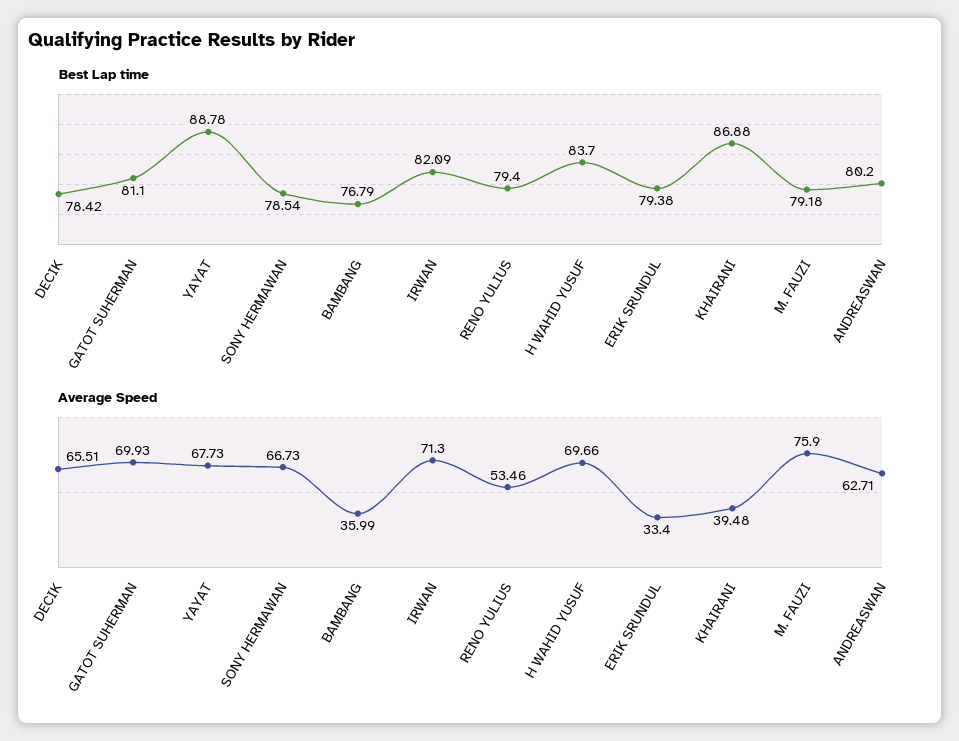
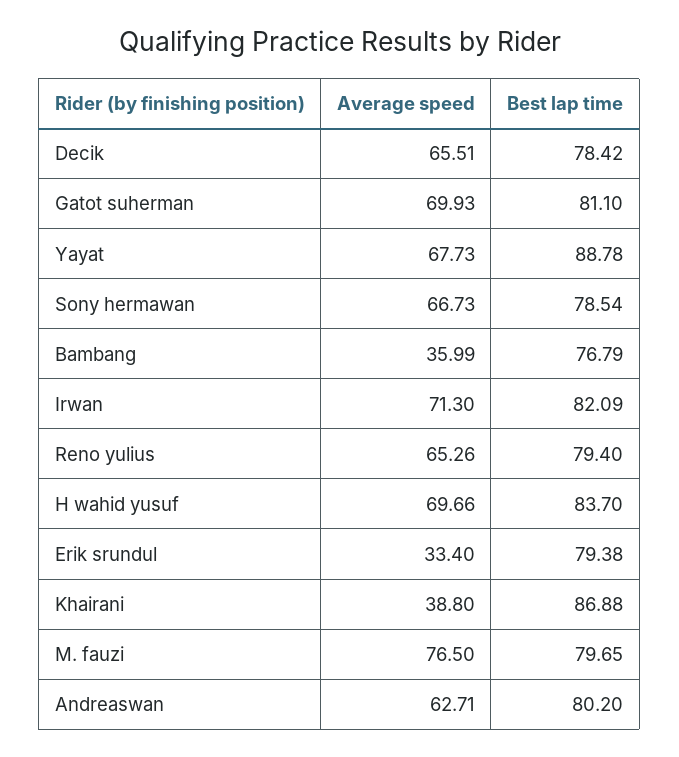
  {
    "Best Lap time": {
      "DECIK": 78.42,
      "GATOT SUHERMAN": 81.1,
      "YAYAT": 88.78,
      "SONY HERMAWAN": 78.54,
      "BAMBANG": 76.79,
      "IRWAN": 82.09,
      "RENO YULIUS": 79.4,
      "H WAHID YUSUF": 83.7,
      "ERIK SRUNDUL": 79.38,
      "KHAIRANI": 86.88,
-     "M. FAUZI": 79.18,
+     "M. FAUZI": 79.65,
      "ANDREASWAN": 80.2
    },
    "Average Speed": {
      "DECIK": 65.51,
      "GATOT SUHERMAN": 69.93,
      "YAYAT": 67.73,
      "SONY HERMAWAN": 66.73,
      "BAMBANG": 35.99,
      "IRWAN": 71.3,
-     "RENO YULIUS": 53.46,
+     "RENO YULIUS": 65.26,
      "H WAHID YUSUF": 69.66,
      "ERIK SRUNDUL": 33.4,
-     "KHAIRANI": 39.48,
+     "KHAIRANI": 38.8,
-     "M. FAUZI": 75.9,
+     "M. FAUZI": 76.5,
      "ANDREASWAN": 62.71
    }
  }

